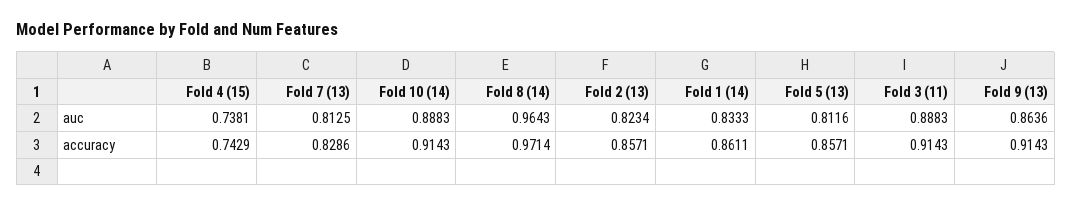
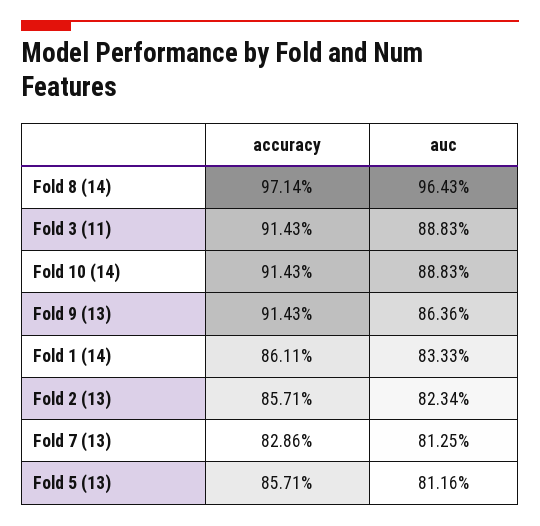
  {
-   "Fold 4 (15)": {
-     "auc": 0.7381,
-     "accuracy": 0.7429
-   },
    "Fold 7 (13)": {
      "auc": 0.8125,
      "accuracy": 0.8286
    },
    "Fold 10 (14)": {
      "auc": 0.8883,
      "accuracy": 0.9143
    },
    "Fold 8 (14)": {
      "auc": 0.9643,
      "accuracy": 0.9714
    },
    "Fold 2 (13)": {
      "auc": 0.8234,
      "accuracy": 0.8571
    },
    "Fold 1 (14)": {
      "auc": 0.8333,
      "accuracy": 0.8611
    },
    "Fold 5 (13)": {
      "auc": 0.8116,
      "accuracy": 0.8571
    },
    "Fold 3 (11)": {
      "auc": 0.8883,
      "accuracy": 0.9143
    },
    "Fold 9 (13)": {
      "auc": 0.8636,
      "accuracy": 0.9143
    }
  }

